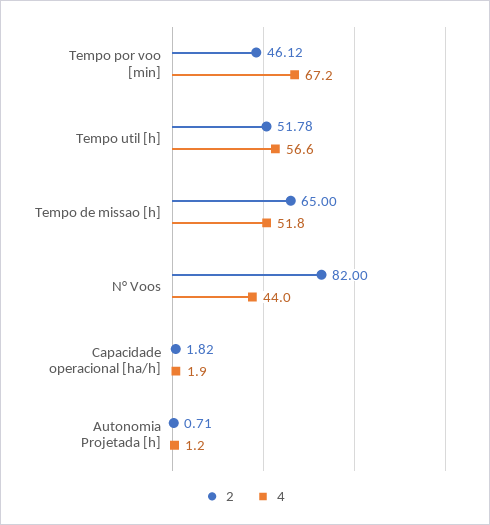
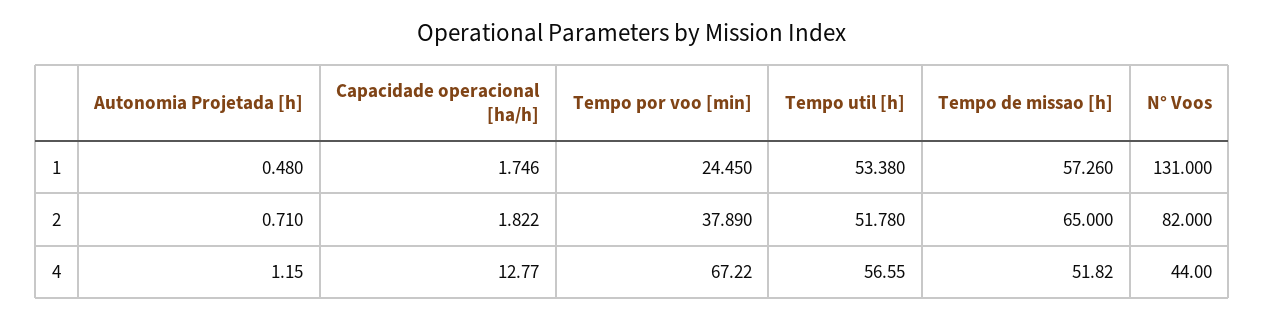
  {
    "2": {
-     "Tempo por voo [min]": 46.12,
+     "Tempo por voo [min]": 37.89,
      "Tempo util [h]": 51.78,
      "Tempo de missao [h]": 65,
      "N° Voos": 82,
      "Capacidade operacional [ha/h]": 1.822,
      "Autonomia Projetada [h]": 0.71
    },
    "4": {
      "Tempo por voo [min]": 67.22,
      "Tempo util [h]": 56.55,
      "Tempo de missao [h]": 51.82,
      "N° Voos": 44,
-     "Capacidade operacional [ha/h]": 1.9,
+     "Capacidade operacional [ha/h]": 12.77,
      "Autonomia Projetada [h]": 1.15
-   }
+   },
+   "1": {
+     "Autonomia Projetada [h]": 0.48,
+     "Capacidade operacional [ha/h]": 1.746,
+     "Tempo por voo [min]": 24.45,
+     "Tempo util [h]": 53.38,
+     "Tempo de missao [h]": 57.26,
+     "N° Voos": 131
+   }
  }

